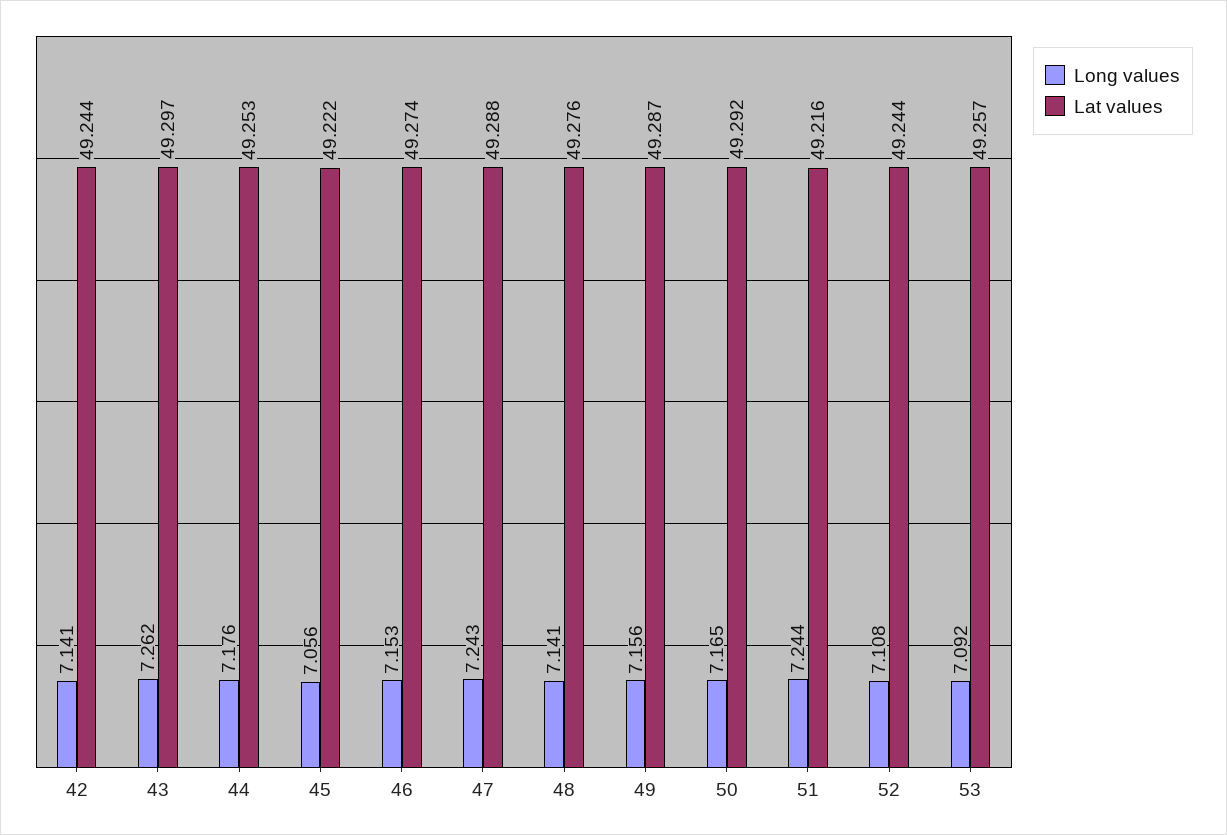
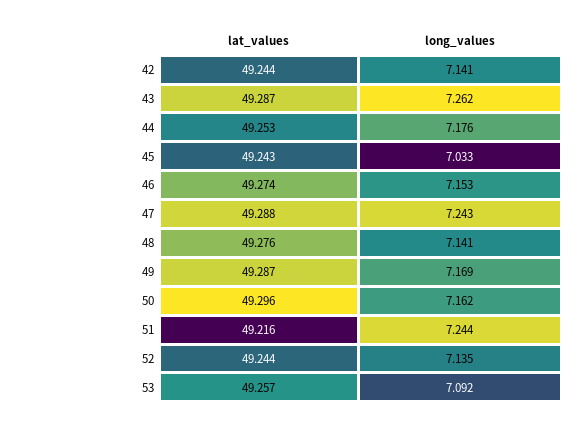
  {
    "Long values": {
      "42": 7.141,
      "43": 7.262,
      "44": 7.176,
-     "45": 7.056,
+     "45": 7.033,
      "46": 7.153,
      "47": 7.243,
      "48": 7.141,
-     "49": 7.156,
+     "49": 7.169,
-     "50": 7.165,
+     "50": 7.162,
      "51": 7.244,
-     "52": 7.108,
+     "52": 7.135,
      "53": 7.092
    },
    "Lat values": {
      "42": 49.244,
-     "43": 49.297,
+     "43": 49.287,
      "44": 49.253,
-     "45": 49.222,
+     "45": 49.243,
      "46": 49.274,
      "47": 49.288,
      "48": 49.276,
      "49": 49.287,
-     "50": 49.292,
+     "50": 49.296,
      "51": 49.216,
      "52": 49.244,
      "53": 49.257
    }
  }

